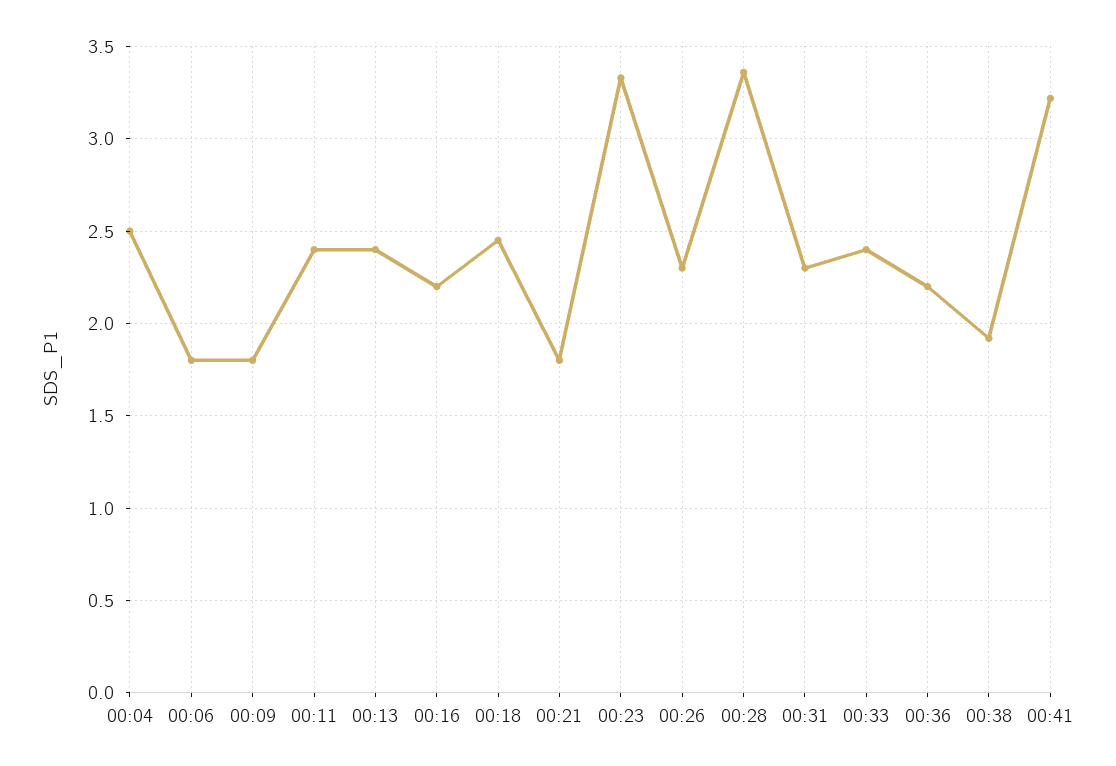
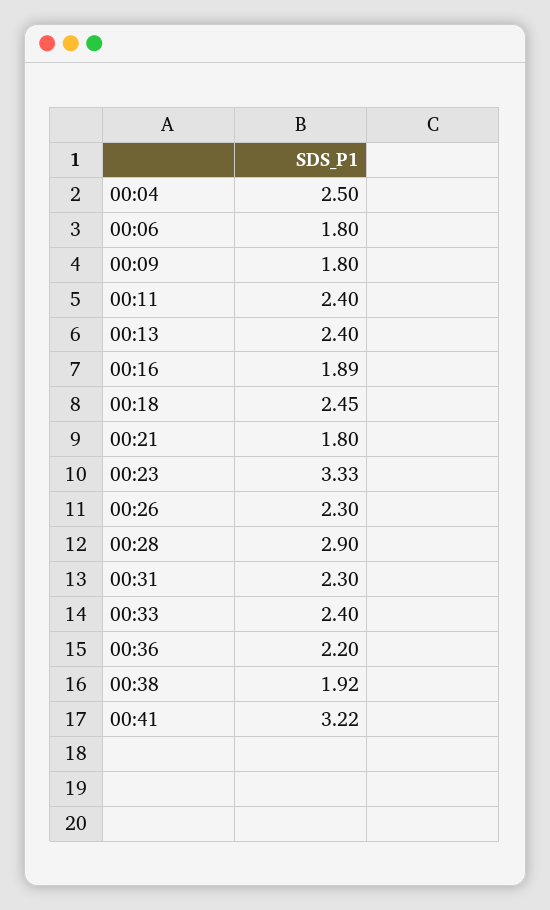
  {
    "00:04": 2.5,
    "00:06": 1.8,
    "00:09": 1.8,
    "00:11": 2.4,
    "00:13": 2.4,
-   "00:16": 2.2,
+   "00:16": 1.89,
    "00:18": 2.45,
    "00:21": 1.8,
    "00:23": 3.33,
    "00:26": 2.3,
-   "00:28": 3.35,
+   "00:28": 2.9,
    "00:31": 2.3,
    "00:33": 2.4,
    "00:36": 2.2,
    "00:38": 1.92,
    "00:41": 3.22
  }

